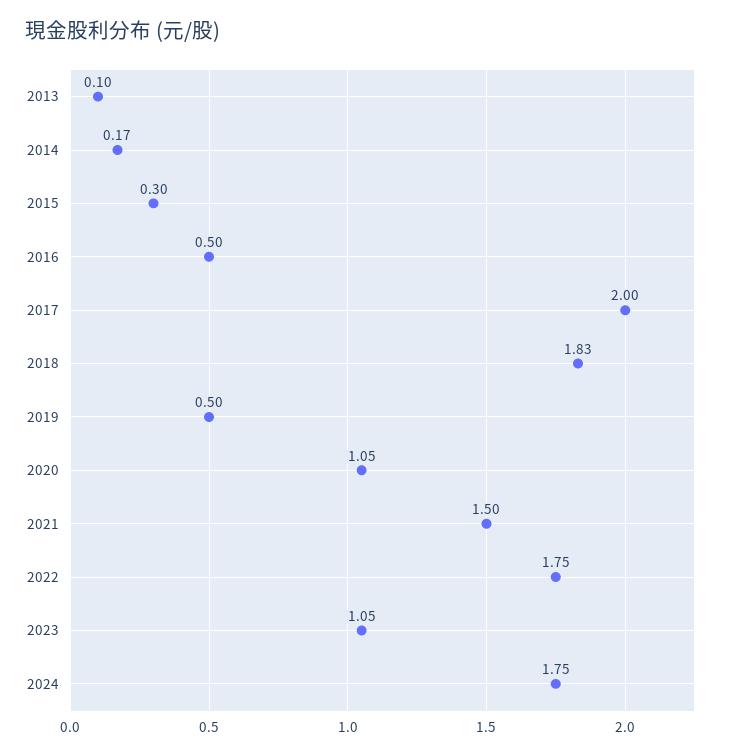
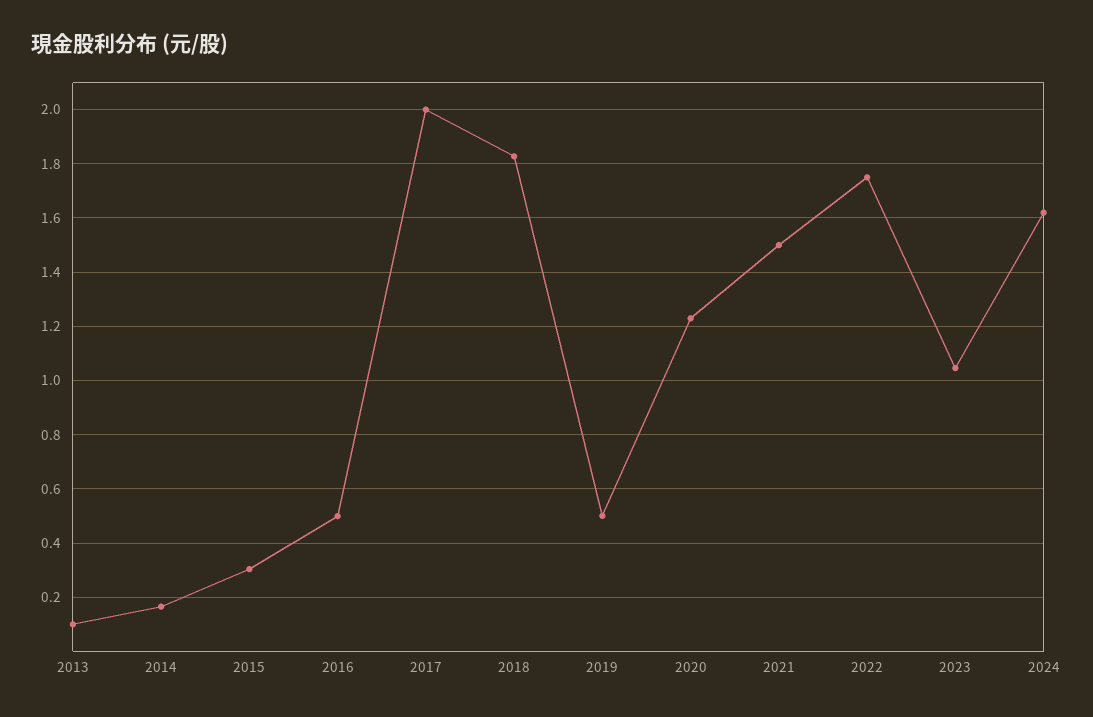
  {
    "2013": 0.1,
    "2014": 0.17,
    "2015": 0.3,
    "2016": 0.5,
    "2017": 2,
    "2018": 1.83,
    "2019": 0.5,
-   "2020": 1.05,
+   "2020": 1.225,
    "2021": 1.5,
    "2022": 1.75,
    "2023": 1.05,
-   "2024": 1.75
+   "2024": 1.625
  }

